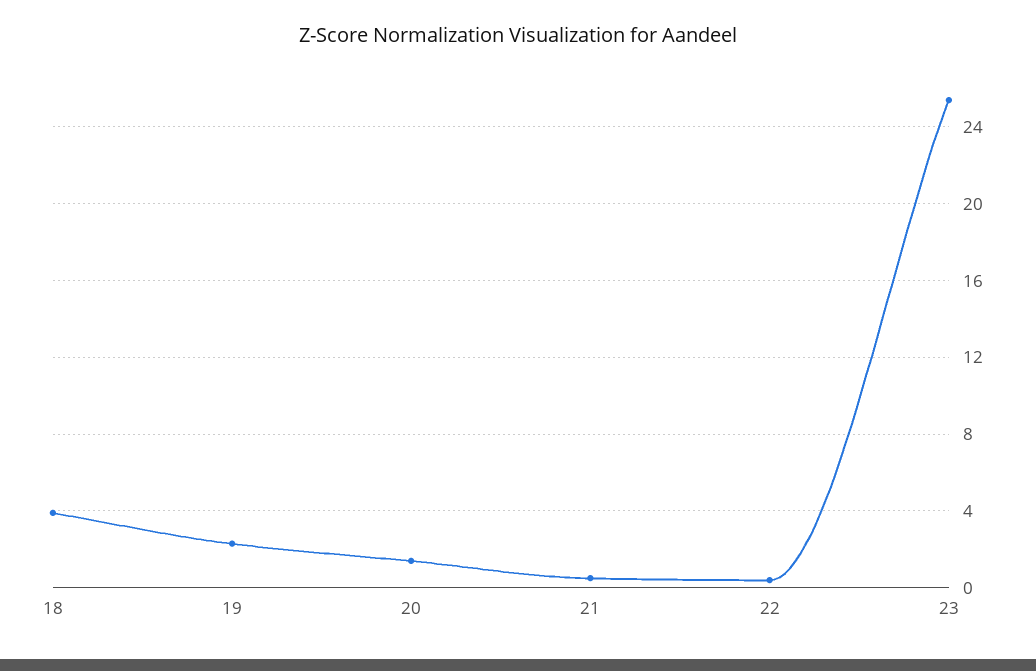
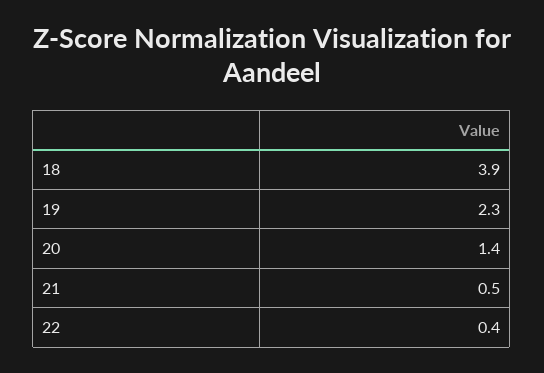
  {
    "18": 3.9,
    "19": 2.3,
    "20": 1.4,
    "21": 0.5,
-   "22": 0.4,
+   "22": 0.4
-   "23": 25.5
  }

